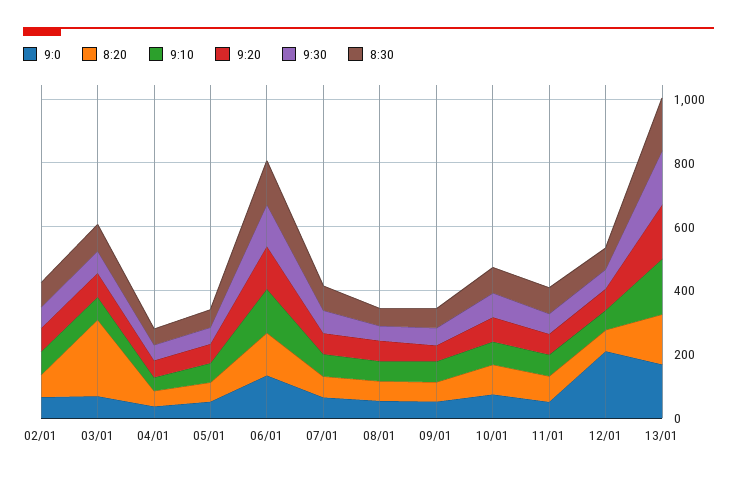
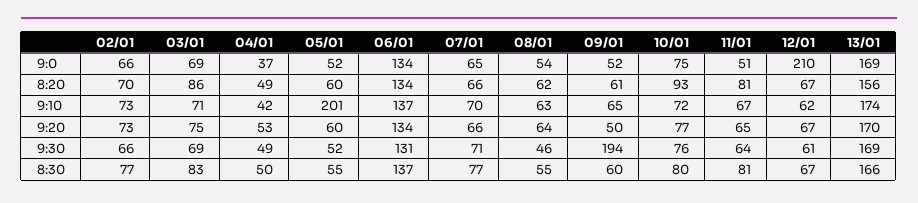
  {
    "9:0": {
      "02/01": 66,
      "03/01": 69,
      "04/01": 37,
      "05/01": 52,
      "06/01": 134,
      "07/01": 65,
      "08/01": 54,
      "09/01": 52,
      "10/01": 75,
      "11/01": 51,
      "12/01": 210,
      "13/01": 169
    },
    "8:20": {
      "02/01": 70,
-     "03/01": 250,
+     "03/01": 86,
      "04/01": 49,
      "05/01": 60,
      "06/01": 134,
      "07/01": 66,
      "08/01": 62,
      "09/01": 61,
      "10/01": 93,
      "11/01": 81,
      "12/01": 67,
      "13/01": 156
    },
    "9:10": {
      "02/01": 73,
      "03/01": 71,
      "04/01": 42,
-     "05/01": 50,
+     "05/01": 201,
      "06/01": 137,
      "07/01": 70,
      "08/01": 63,
      "09/01": 65,
      "10/01": 72,
      "11/01": 67,
      "12/01": 62,
      "13/01": 174
    },
    "9:20": {
      "02/01": 73,
      "03/01": 75,
      "04/01": 53,
      "05/01": 60,
      "06/01": 134,
      "07/01": 66,
      "08/01": 64,
      "09/01": 50,
      "10/01": 77,
      "11/01": 65,
      "12/01": 67,
      "13/01": 170
    },
    "9:30": {
      "02/01": 66,
      "03/01": 69,
      "04/01": 49,
      "05/01": 52,
      "06/01": 131,
      "07/01": 71,
      "08/01": 46,
-     "09/01": 50,
+     "09/01": 194,
      "10/01": 76,
      "11/01": 64,
      "12/01": 61,
      "13/01": 169
    },
    "8:30": {
      "02/01": 77,
      "03/01": 83,
      "04/01": 50,
      "05/01": 55,
      "06/01": 137,
      "07/01": 77,
      "08/01": 55,
      "09/01": 60,
      "10/01": 80,
      "11/01": 81,
      "12/01": 67,
      "13/01": 166
    }
  }

